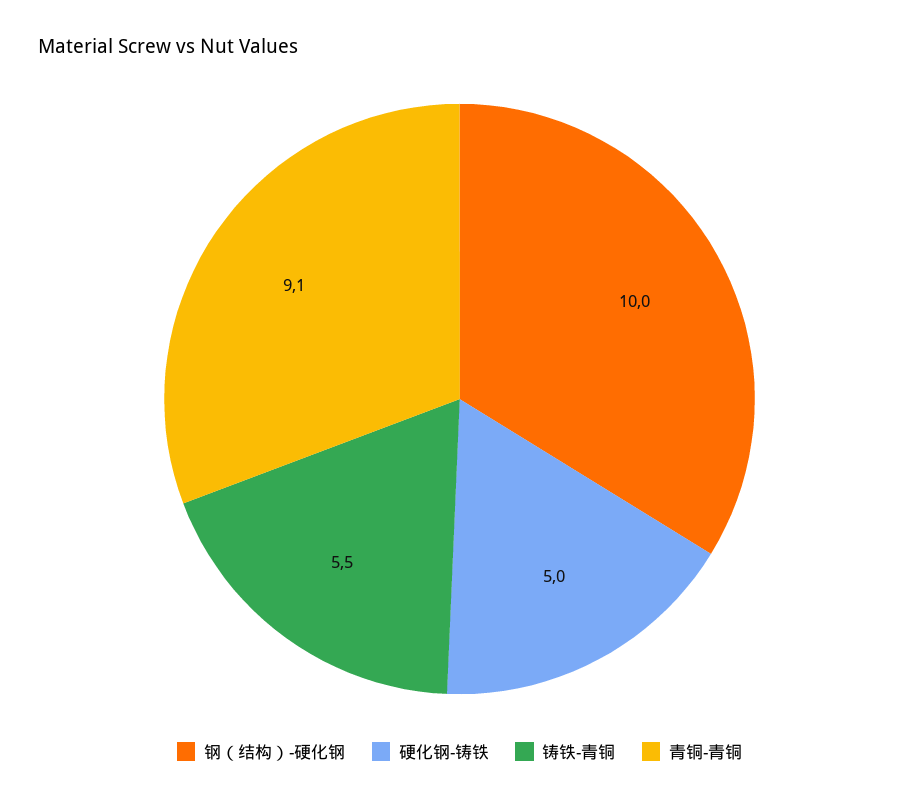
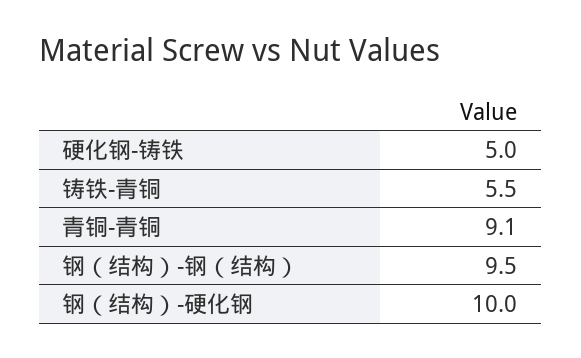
  {
    "钢（结构）-硬化钢": 10,
    "硬化钢-铸铁": 5,
    "铸铁-青铜": 5.5,
-   "青铜-青铜": 9.1
+   "青铜-青铜": 9.1,
+   "钢（结构）-钢（结构）": 9.5
  }

